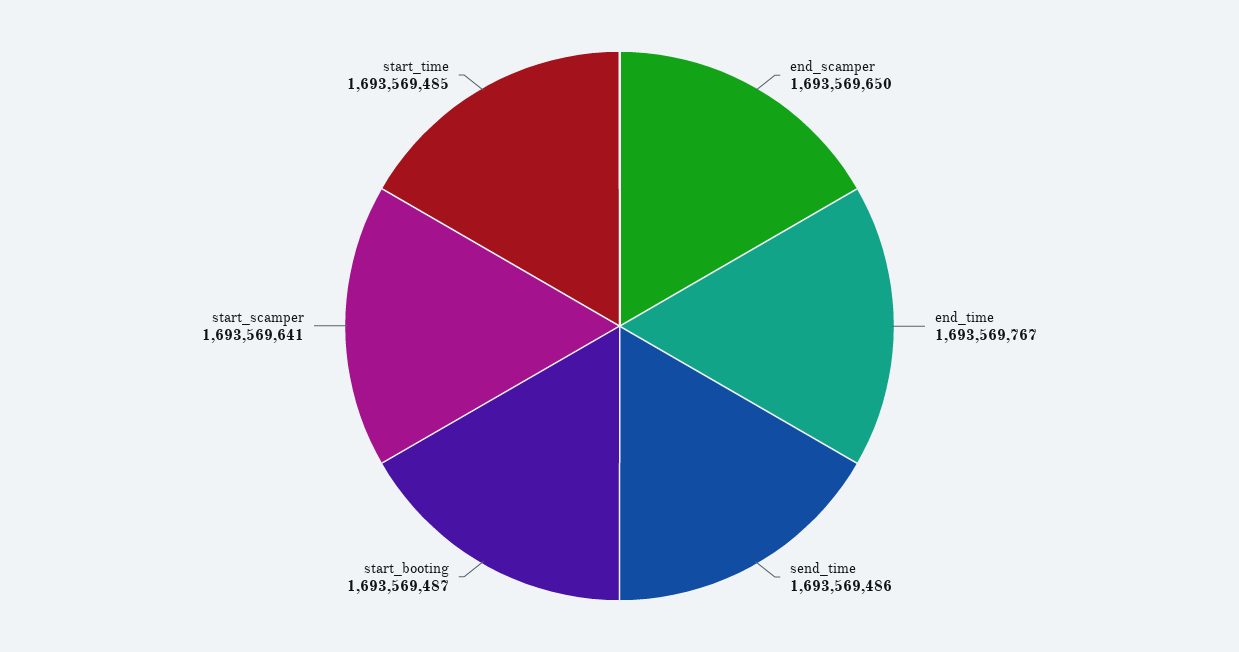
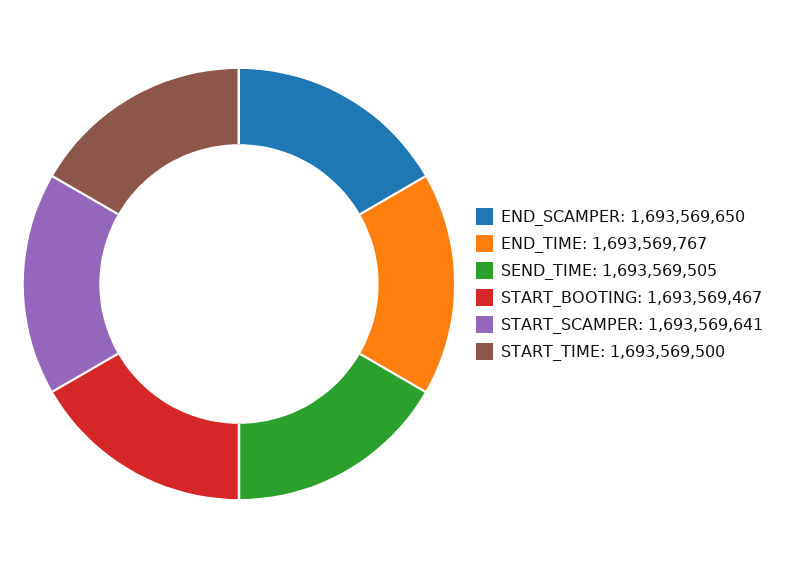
  {
    "end_scamper": 1693569650,
    "end_time": 1693569767,
-   "send_time": 1693569486,
+   "send_time": 1693569505,
-   "start_booting": 1693569487,
+   "start_booting": 1693569467,
    "start_scamper": 1693569641,
-   "start_time": 1693569485
+   "start_time": 1693569500
  }

